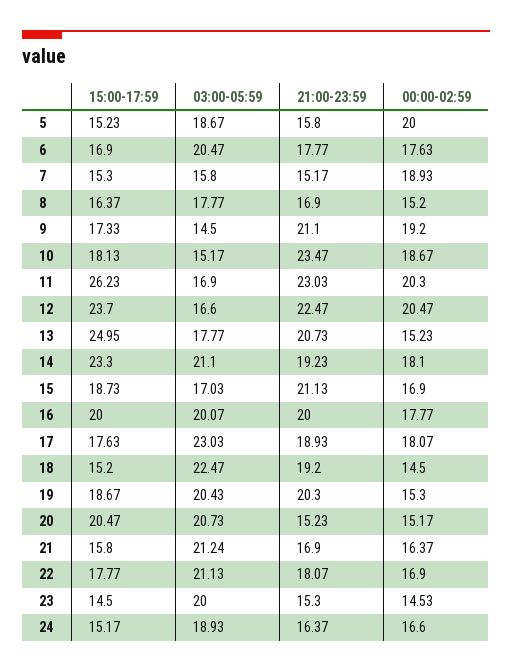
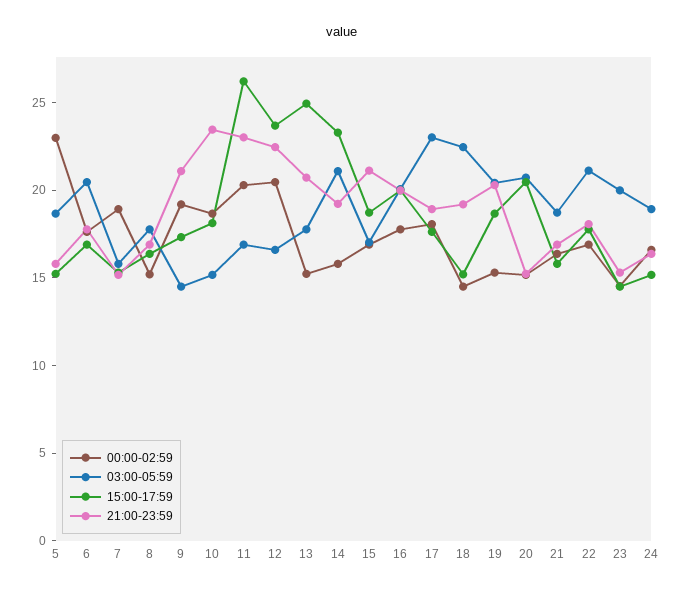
  {
    "15:00-17:59": {
      "5": 15.23,
      "6": 16.9,
      "7": 15.3,
      "8": 16.37,
      "9": 17.33,
      "10": 18.13,
      "11": 26.23,
      "12": 23.7,
      "13": 24.95,
      "14": 23.3,
      "15": 18.73,
      "16": 20,
      "17": 17.63,
      "18": 15.2,
      "19": 18.67,
      "20": 20.47,
      "21": 15.8,
      "22": 17.77,
      "23": 14.5,
      "24": 15.17
    },
    "03:00-05:59": {
      "5": 18.67,
      "6": 20.47,
      "7": 15.8,
      "8": 17.77,
      "9": 14.5,
      "10": 15.17,
      "11": 16.9,
      "12": 16.6,
      "13": 17.77,
      "14": 21.1,
      "15": 17.03,
      "16": 20.07,
      "17": 23.03,
      "18": 22.47,
      "19": 20.43,
      "20": 20.73,
-     "21": 21.24,
+     "21": 19,
      "22": 21.13,
      "23": 20,
      "24": 18.93
    },
    "21:00-23:59": {
      "5": 15.8,
      "6": 17.77,
      "7": 15.17,
      "8": 16.9,
      "9": 21.1,
      "10": 23.47,
      "11": 23.03,
      "12": 22.47,
      "13": 20.73,
      "14": 19.23,
      "15": 21.13,
      "16": 20,
      "17": 18.93,
      "18": 19.2,
      "19": 20.3,
      "20": 15.23,
      "21": 16.9,
      "22": 18.07,
      "23": 15.3,
      "24": 16.37
    },
    "00:00-02:59": {
-     "5": 20,
+     "5": 23,
      "6": 17.63,
      "7": 18.93,
      "8": 15.2,
      "9": 19.2,
      "10": 18.67,
      "11": 20.3,
      "12": 20.47,
      "13": 15.23,
-     "14": 18.1,
+     "14": 16,
      "15": 16.9,
      "16": 17.77,
      "17": 18.07,
      "18": 14.5,
      "19": 15.3,
      "20": 15.17,
      "21": 16.37,
      "22": 16.9,
      "23": 14.53,
      "24": 16.6
    }
  }

